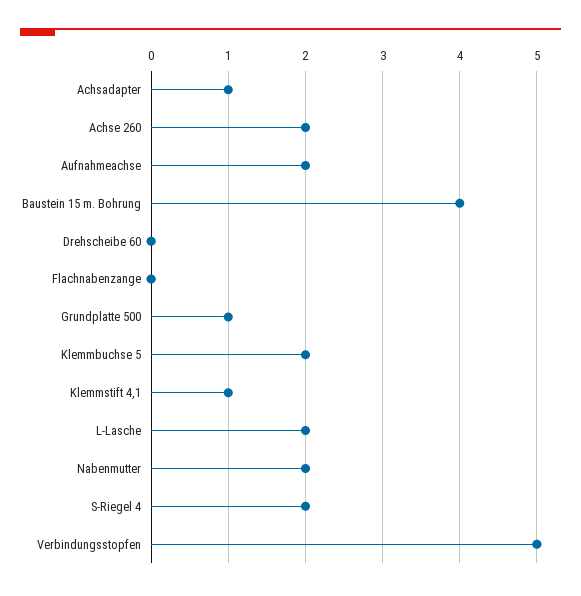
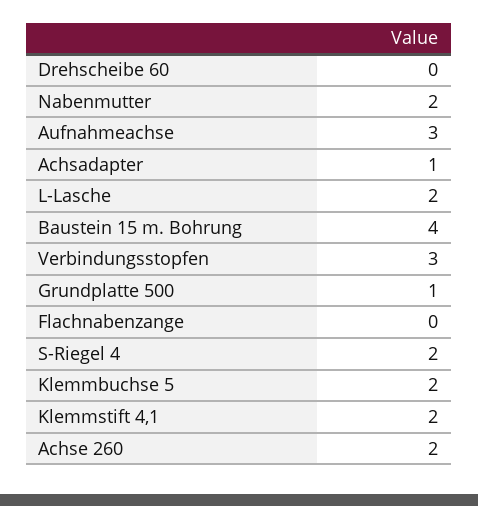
  {
    "Achsadapter": 1,
    "Achse 260": 2,
-   "Aufnahmeachse": 2,
+   "Aufnahmeachse": 3,
    "Baustein 15 m. Bohrung": 4,
    "Drehscheibe 60": 0,
    "Flachnabenzange": 0,
    "Grundplatte 500": 1,
    "Klemmbuchse 5": 2,
-   "Klemmstift 4,1": 1,
+   "Klemmstift 4,1": 2,
    "L-Lasche": 2,
    "Nabenmutter": 2,
    "S-Riegel 4": 2,
-   "Verbindungsstopfen": 5
+   "Verbindungsstopfen": 3
  }

